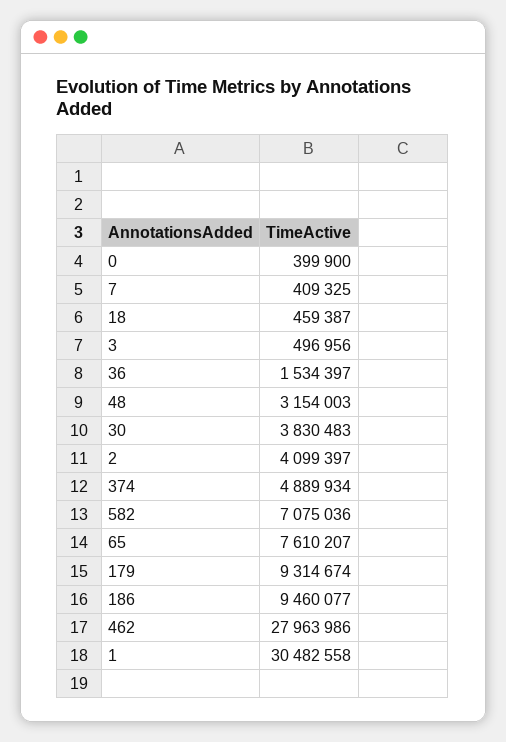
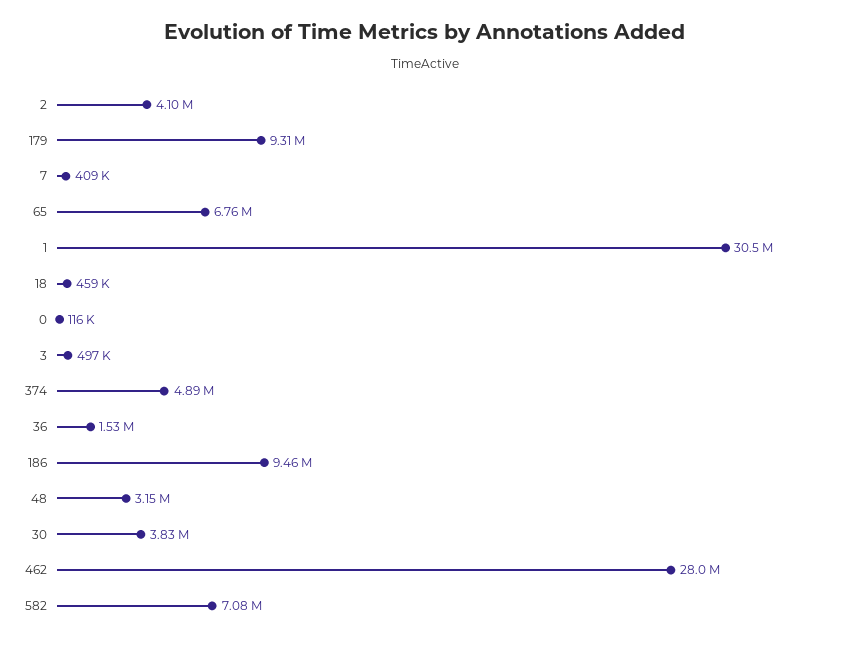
  {
-   "0": 399900,
+   "0": 116000,
    "7": 409325,
    "18": 459387,
    "3": 496956,
    "36": 1534397,
    "48": 3154003,
    "30": 3830483,
    "2": 4099397,
    "374": 4889934,
    "582": 7075036,
-   "65": 7610207,
+   "65": 6760000,
    "179": 9314674,
    "186": 9460077,
    "462": 27963986,
    "1": 30482558
  }

